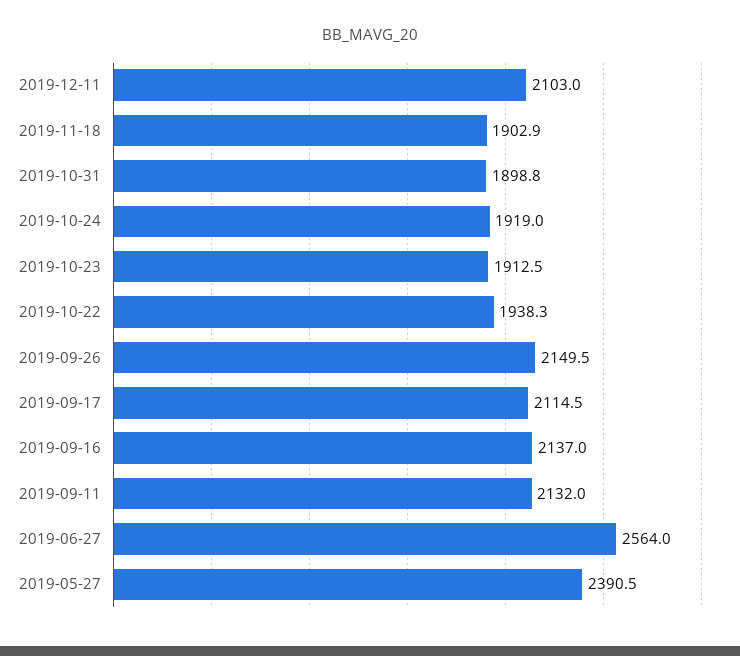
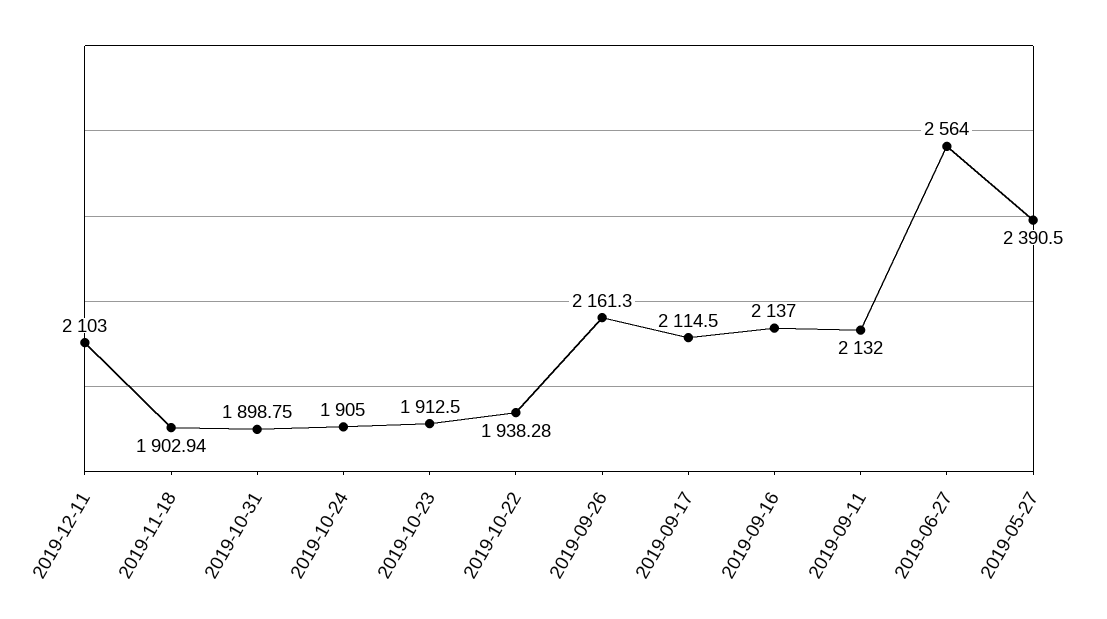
  {
    "2019-12-11": 2103,
    "2019-11-18": 1902.94,
    "2019-10-31": 1898.75,
-   "2019-10-24": 1919,
+   "2019-10-24": 1905,
    "2019-10-23": 1912.5,
    "2019-10-22": 1938.28,
-   "2019-09-26": 2149.5,
+   "2019-09-26": 2161.3,
    "2019-09-17": 2114.5,
    "2019-09-16": 2137,
    "2019-09-11": 2132,
    "2019-06-27": 2564,
    "2019-05-27": 2390.5
  }

